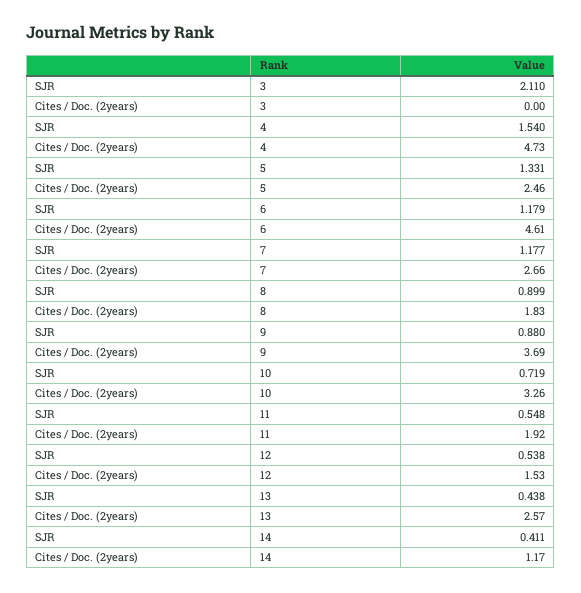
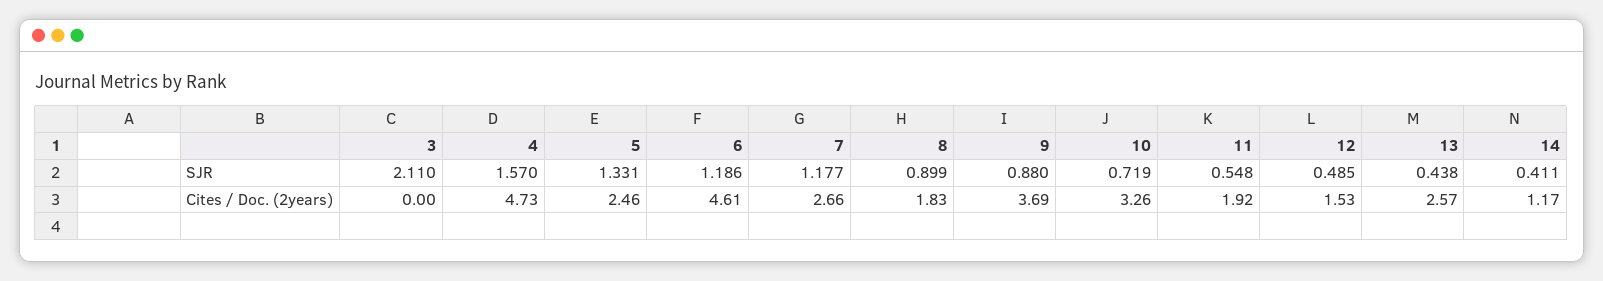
  {
    "SJR": {
      "3": 2.11,
-     "4": 1.54,
+     "4": 1.57,
      "5": 1.331,
-     "6": 1.179,
+     "6": 1.186,
      "7": 1.177,
      "8": 0.899,
      "9": 0.88,
      "10": 0.719,
      "11": 0.548,
-     "12": 0.538,
+     "12": 0.485,
      "13": 0.438,
      "14": 0.411
    },
    "Cites / Doc. (2years)": {
      "3": 0,
      "4": 4.73,
      "5": 2.46,
      "6": 4.61,
      "7": 2.66,
      "8": 1.83,
      "9": 3.69,
      "10": 3.26,
      "11": 1.92,
      "12": 1.53,
      "13": 2.57,
      "14": 1.17
    }
  }

